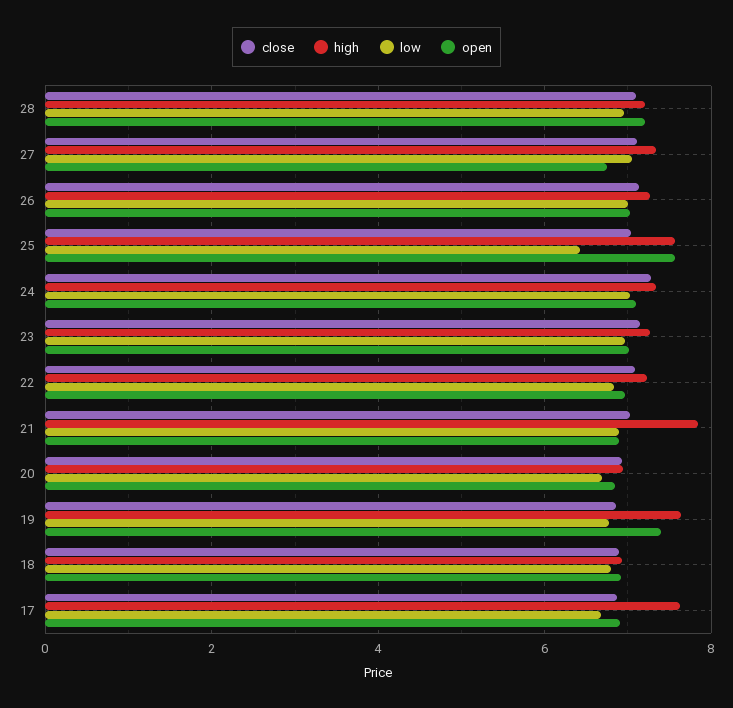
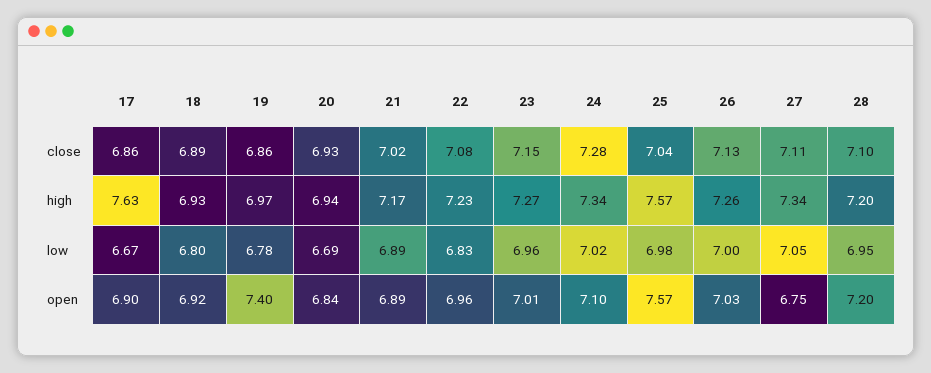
  {
    "close": {
      "28": 7.1,
      "27": 7.11,
      "26": 7.13,
      "25": 7.04,
      "24": 7.28,
      "23": 7.15,
      "22": 7.08,
      "21": 7.02,
      "20": 6.93,
      "19": 6.86,
      "18": 6.89,
      "17": 6.86
    },
    "high": {
      "28": 7.2,
      "27": 7.34,
      "26": 7.26,
      "25": 7.57,
      "24": 7.34,
      "23": 7.27,
      "22": 7.23,
-     "21": 7.8,
+     "21": 7.17,
      "20": 6.94,
-     "19": 7.6,
+     "19": 6.97,
      "18": 6.93,
      "17": 7.63
    },
    "low": {
      "28": 6.95,
      "27": 7.05,
      "26": 7,
-     "25": 6.4,
+     "25": 6.98,
      "24": 7.02,
      "23": 6.96,
      "22": 6.83,
      "21": 6.89,
      "20": 6.69,
      "19": 6.78,
      "18": 6.8,
      "17": 6.67
    },
    "open": {
      "28": 7.2,
      "27": 6.75,
      "26": 7.03,
      "25": 7.57,
      "24": 7.1,
      "23": 7.01,
      "22": 6.96,
      "21": 6.89,
      "20": 6.84,
      "19": 7.4,
      "18": 6.92,
      "17": 6.9
    }
  }

